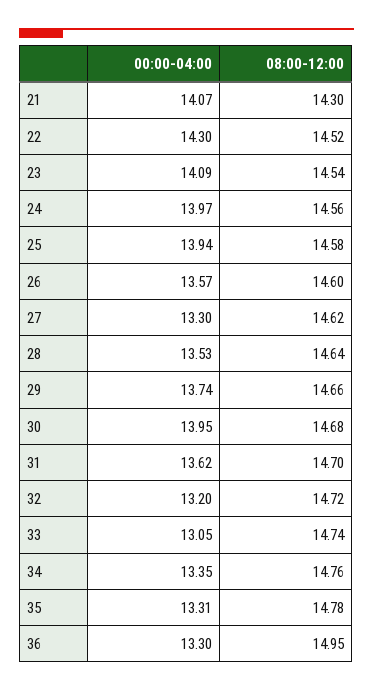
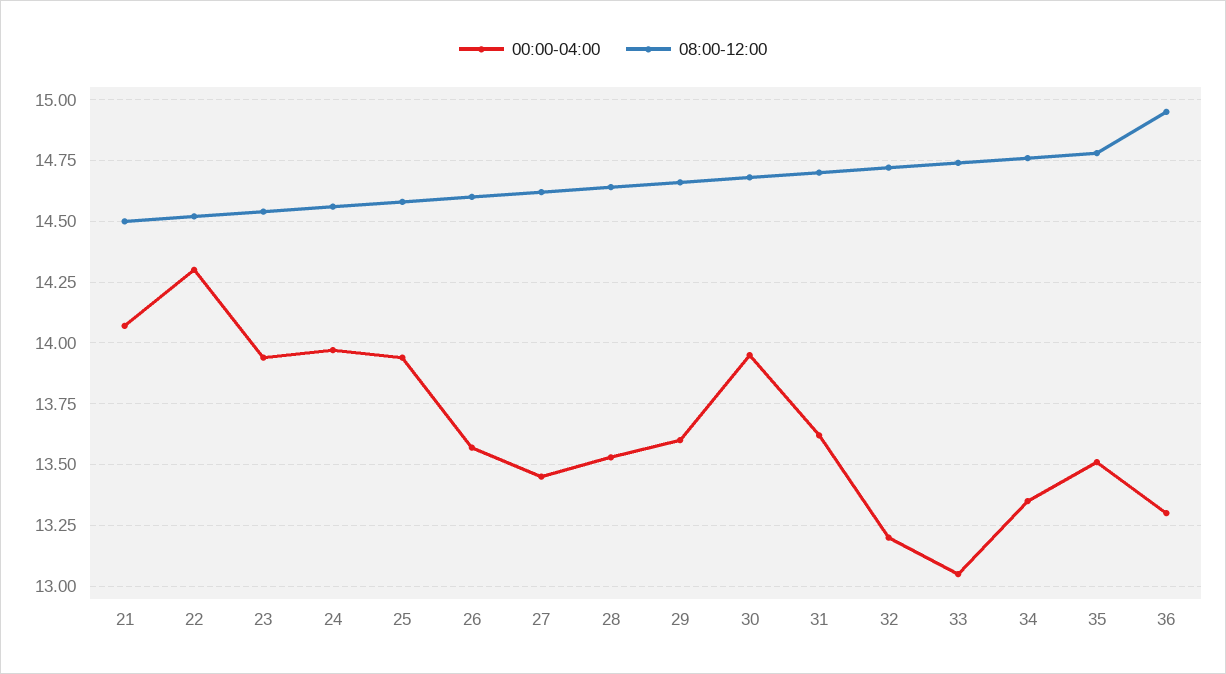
  {
    "00:00-04:00": {
      "21": 14.07,
      "22": 14.3,
-     "23": 14.09,
+     "23": 13.95,
      "24": 13.97,
      "25": 13.94,
      "26": 13.57,
-     "27": 13.3,
+     "27": 13.45,
      "28": 13.53,
-     "29": 13.74,
+     "29": 13.6,
      "30": 13.95,
      "31": 13.62,
      "32": 13.2,
      "33": 13.05,
      "34": 13.35,
-     "35": 13.31,
+     "35": 13.5,
      "36": 13.3
    },
    "08:00-12:00": {
-     "21": 14.3,
+     "21": 14.5,
      "22": 14.52,
      "23": 14.54,
      "24": 14.56,
      "25": 14.58,
      "26": 14.6,
      "27": 14.62,
      "28": 14.64,
      "29": 14.66,
      "30": 14.68,
      "31": 14.7,
      "32": 14.72,
      "33": 14.74,
      "34": 14.76,
      "35": 14.78,
      "36": 14.95
    }
  }

